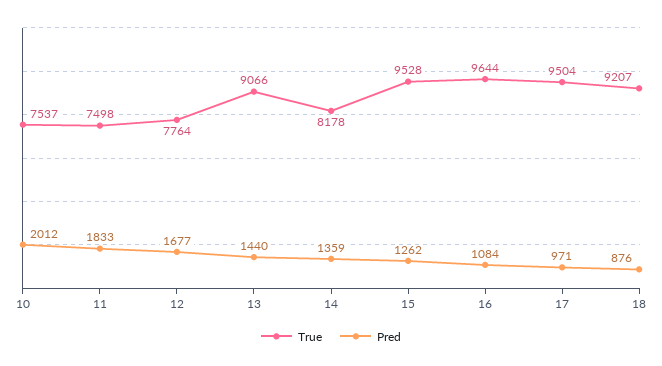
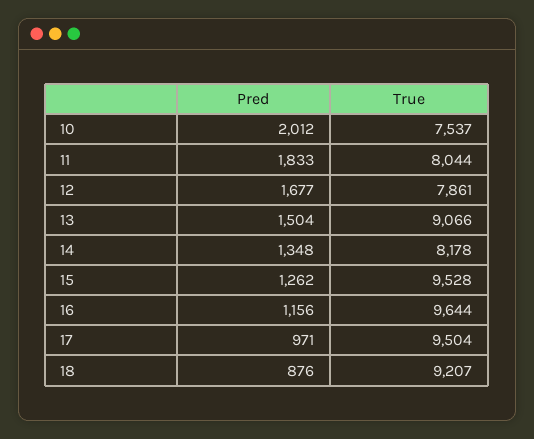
  {
    "True": {
      "10": 7537,
-     "11": 7498,
+     "11": 8044,
-     "12": 7764,
+     "12": 7861,
      "13": 9066,
      "14": 8178,
      "15": 9528,
      "16": 9644,
      "17": 9504,
      "18": 9207
    },
    "Pred": {
      "10": 2012,
      "11": 1833,
      "12": 1677,
-     "13": 1440,
+     "13": 1504,
-     "14": 1359,
+     "14": 1348,
      "15": 1262,
-     "16": 1084,
+     "16": 1156,
      "17": 971,
      "18": 876
    }
  }

